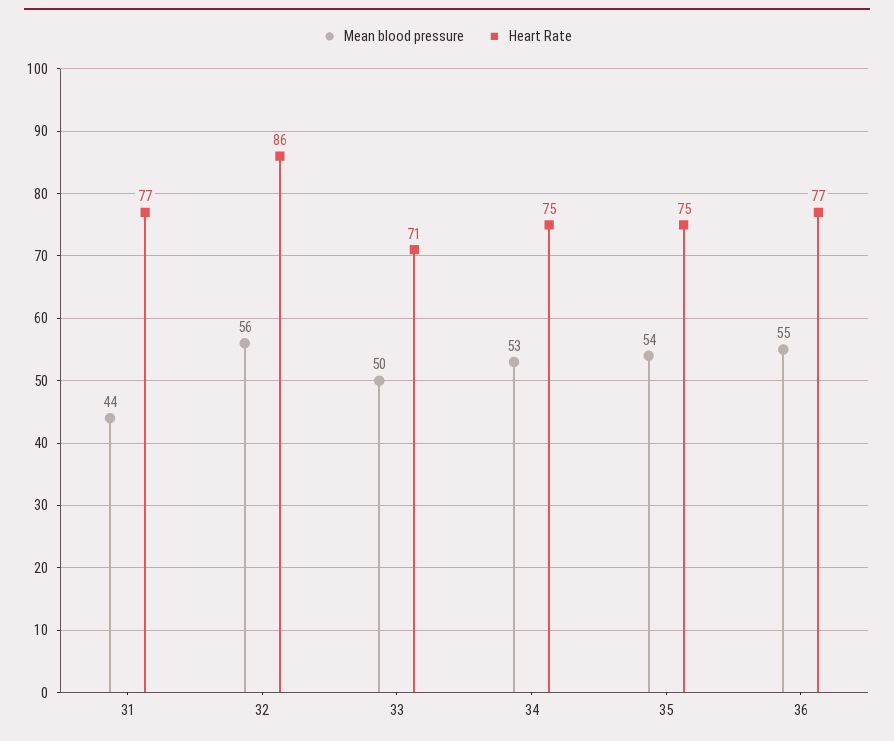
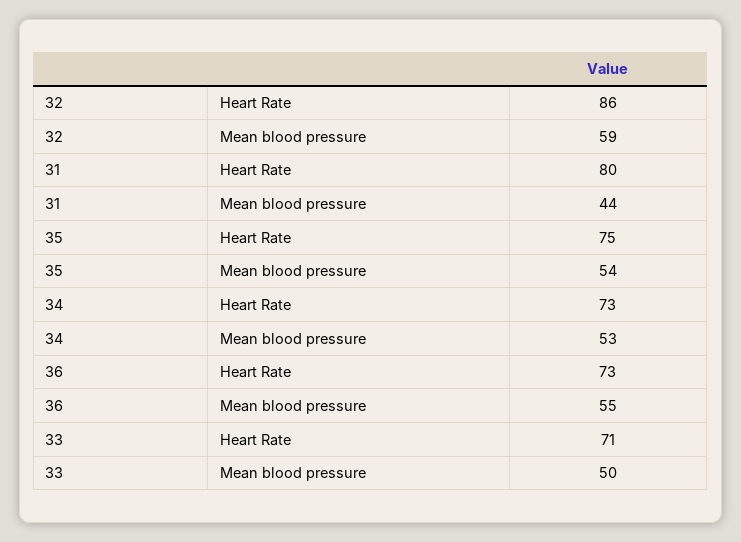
  {
    "Mean blood pressure": {
      "31": 44,
-     "32": 56,
+     "32": 59,
      "33": 50,
      "34": 53,
      "35": 54,
      "36": 55
    },
    "Heart Rate": {
-     "31": 77,
+     "31": 80,
      "32": 86,
      "33": 71,
-     "34": 75,
+     "34": 73,
      "35": 75,
-     "36": 77
+     "36": 73
    }
  }

